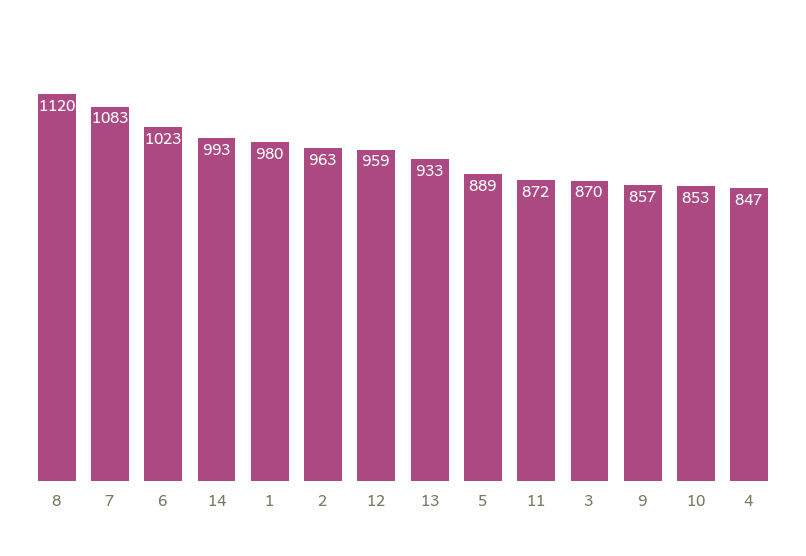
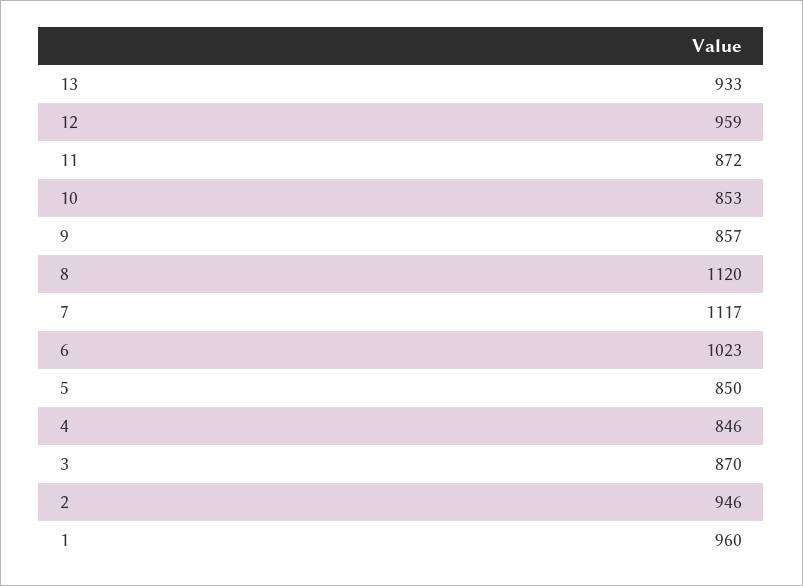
  {
    "8": 1120,
-   "7": 1083,
+   "7": 1117,
    "6": 1023,
-   "14": 993,
-   "1": 980,
+   "1": 960,
-   "2": 963,
+   "2": 946,
    "12": 959,
    "13": 933,
-   "5": 889,
+   "5": 850,
    "11": 872,
    "3": 870,
    "9": 857,
    "10": 853,
-   "4": 847
+   "4": 846
  }

